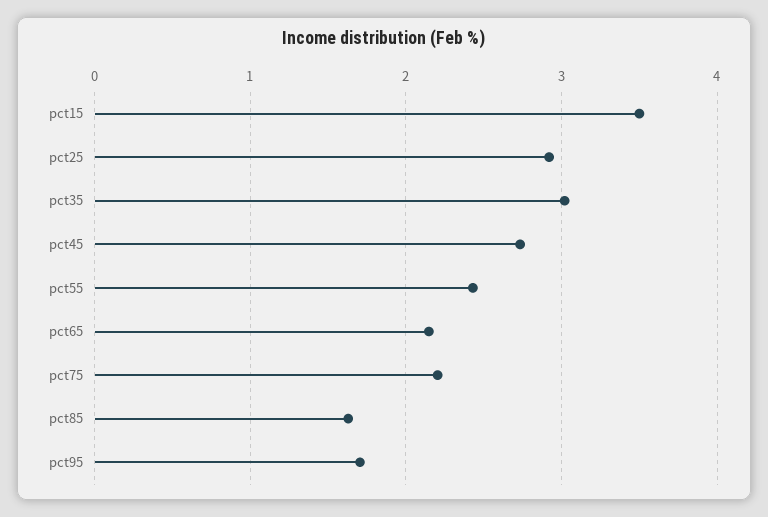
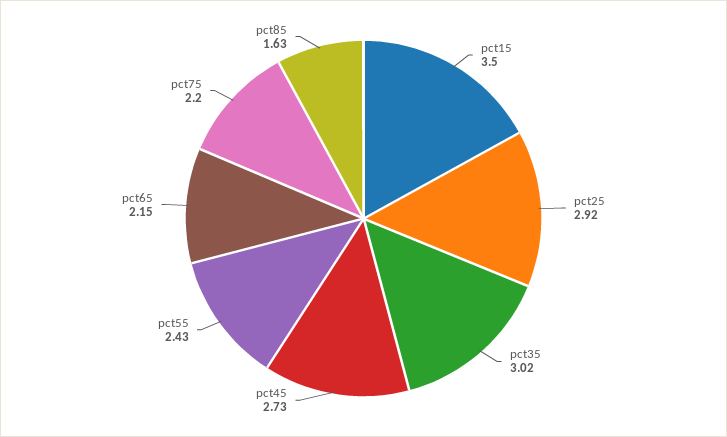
  {
    "pct15": 3.5,
    "pct25": 2.92,
    "pct35": 3.02,
    "pct45": 2.73,
    "pct55": 2.43,
    "pct65": 2.15,
    "pct75": 2.2,
-   "pct85": 1.63,
+   "pct85": 1.63
-   "pct95": 1.7
  }

